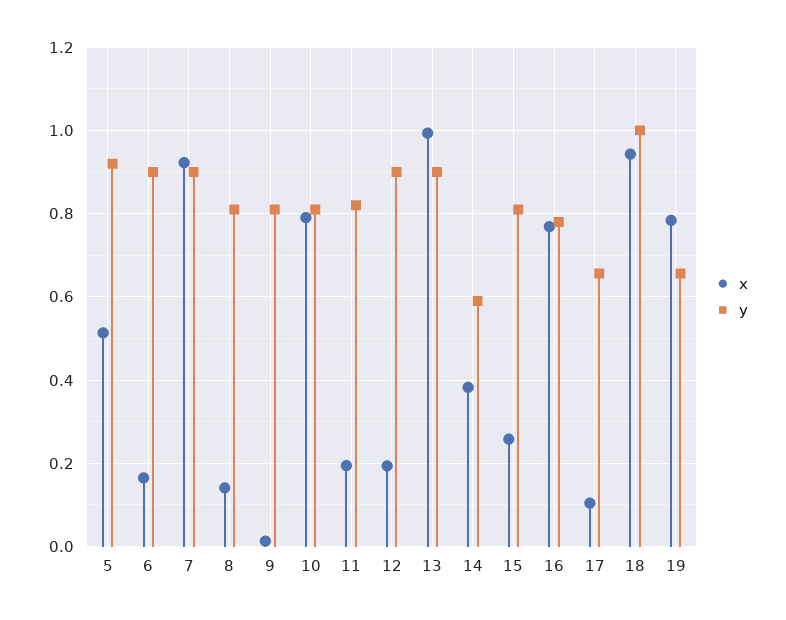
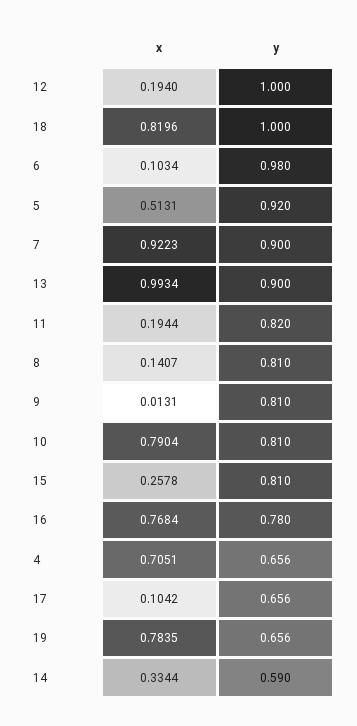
  {
    "x": {
      "5": 0.5131,
-     "6": 0.16,
+     "6": 0.1034,
      "7": 0.9223,
      "8": 0.1407,
      "9": 0.0131,
      "10": 0.7904,
      "11": 0.1944,
      "12": 0.194,
      "13": 0.9934,
-     "14": 0.38,
+     "14": 0.3344,
      "15": 0.2578,
      "16": 0.7684,
      "17": 0.1042,
-     "18": 0.94,
+     "18": 0.8196,
-     "19": 0.7835
+     "19": 0.7835,
+     "4": 0.7051
    },
    "y": {
      "5": 0.92,
-     "6": 0.9,
+     "6": 0.98,
      "7": 0.9,
      "8": 0.81,
      "9": 0.81,
      "10": 0.81,
      "11": 0.82,
-     "12": 0.9,
+     "12": 1,
      "13": 0.9,
      "14": 0.59,
      "15": 0.81,
      "16": 0.78,
      "17": 0.656,
      "18": 1,
-     "19": 0.656
+     "19": 0.656,
+     "4": 0.656
    }
  }

